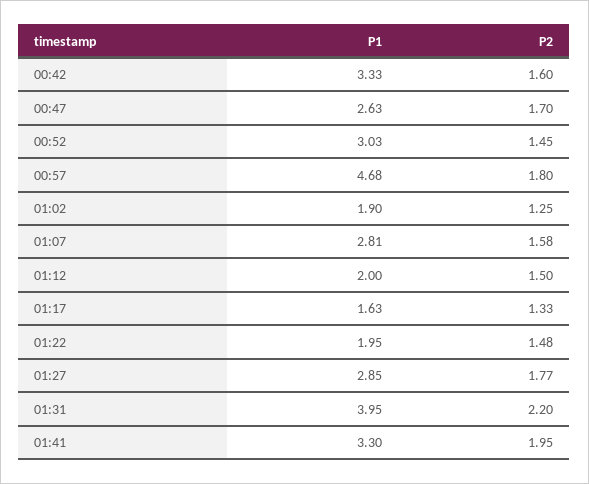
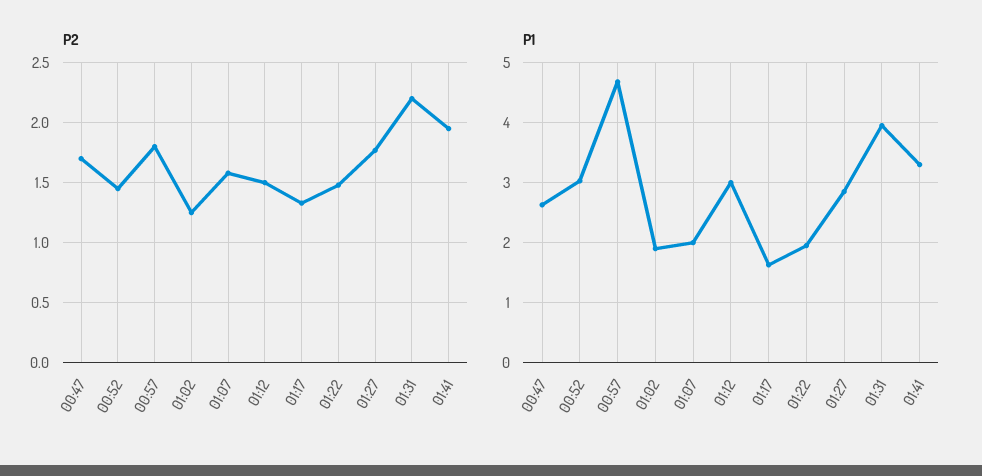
  {
    "P1": {
-     "00:42": 3.33,
      "00:47": 2.63,
      "00:52": 3.03,
      "00:57": 4.68,
      "01:02": 1.9,
-     "01:07": 2.81,
+     "01:07": 2,
-     "01:12": 2,
+     "01:12": 3,
      "01:17": 1.63,
      "01:22": 1.95,
      "01:27": 2.85,
      "01:31": 3.95,
      "01:41": 3.3
    },
    "P2": {
-     "00:42": 1.6,
      "00:47": 1.7,
      "00:52": 1.45,
      "00:57": 1.8,
      "01:02": 1.25,
      "01:07": 1.58,
      "01:12": 1.5,
      "01:17": 1.33,
      "01:22": 1.48,
      "01:27": 1.77,
      "01:31": 2.2,
      "01:41": 1.95
    }
  }

